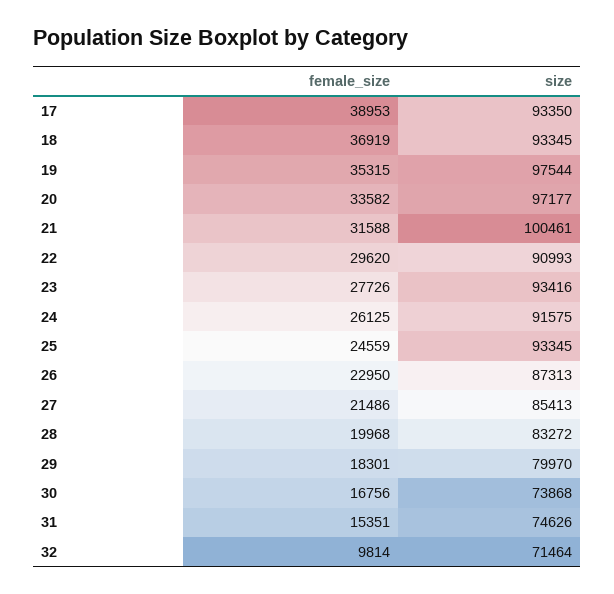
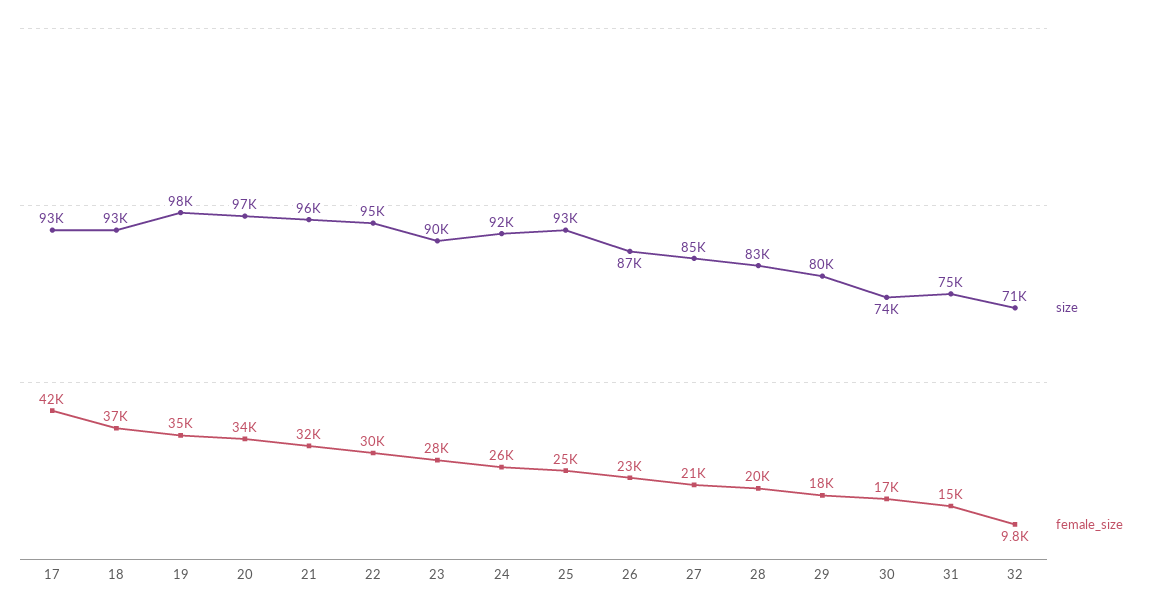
  {
    "female_size": {
-     "17": 38953,
+     "17": 42000,
      "18": 36919,
      "19": 35315,
      "20": 33582,
      "21": 31588,
      "22": 29620,
      "23": 27726,
      "24": 26125,
      "25": 24559,
      "26": 22950,
      "27": 21486,
      "28": 19968,
      "29": 18301,
      "30": 16756,
      "31": 15351,
      "32": 9814
    },
    "size": {
      "17": 93350,
      "18": 93345,
      "19": 97544,
      "20": 97177,
-     "21": 100461,
+     "21": 96000,
-     "22": 90993,
+     "22": 95000,
-     "23": 93416,
+     "23": 90000,
      "24": 91575,
      "25": 93345,
      "26": 87313,
      "27": 85413,
      "28": 83272,
      "29": 79970,
      "30": 73868,
      "31": 74626,
      "32": 71464
    }
  }

